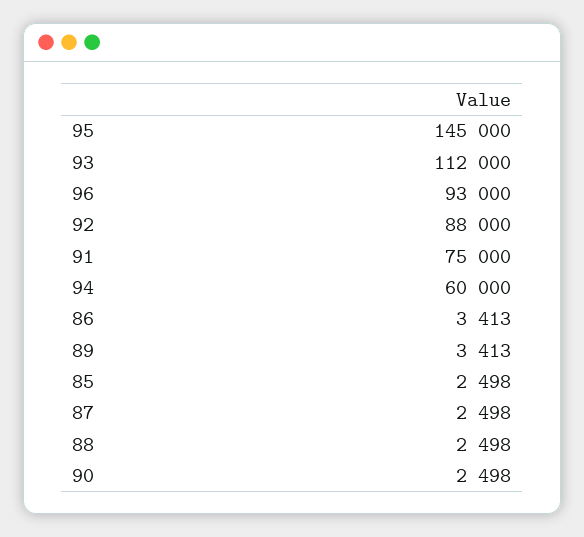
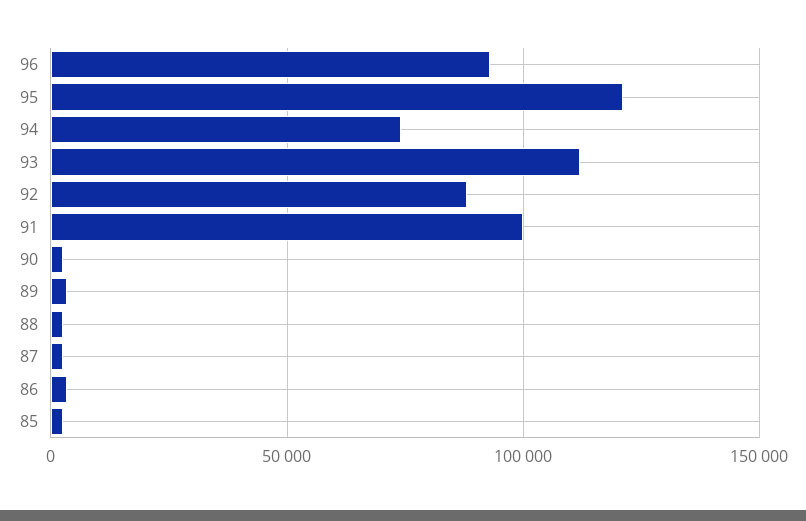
  {
-   "95": 145000,
+   "95": 120000,
    "93": 112000,
    "96": 93000,
    "92": 88000,
-   "91": 75000,
+   "91": 100000,
-   "94": 60000,
+   "94": 75000,
    "86": 3413,
    "89": 3413,
    "85": 2498,
    "87": 2498,
    "88": 2498,
    "90": 2498
  }

